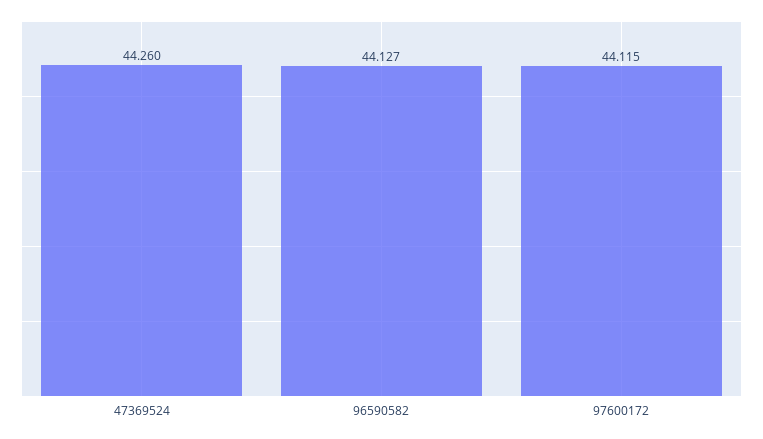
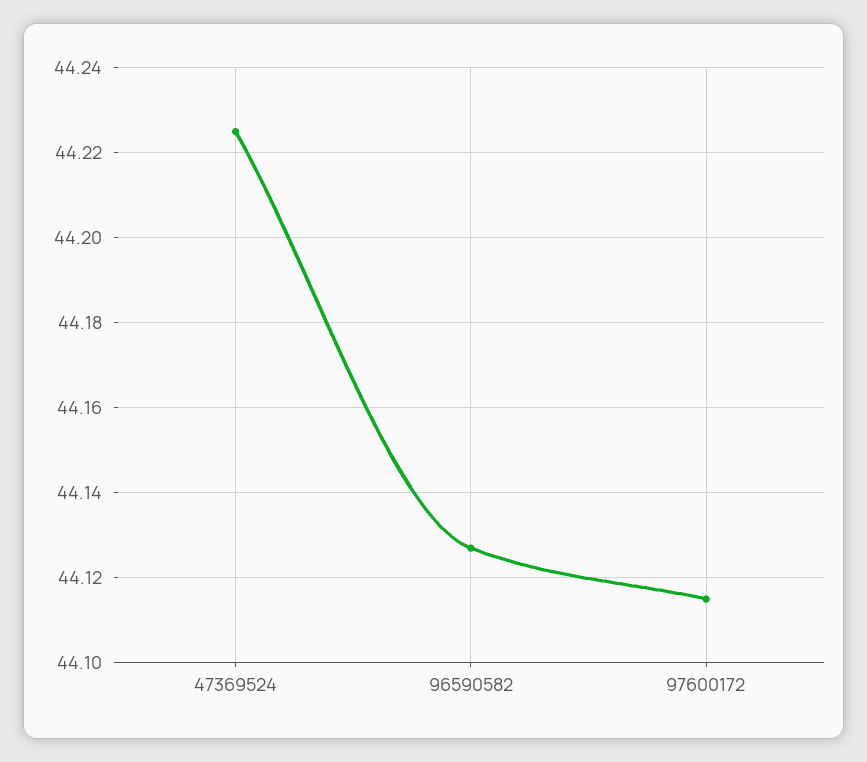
  {
-   "47369524": 44.26,
+   "47369524": 44.225,
    "96590582": 44.127,
    "97600172": 44.115
  }

